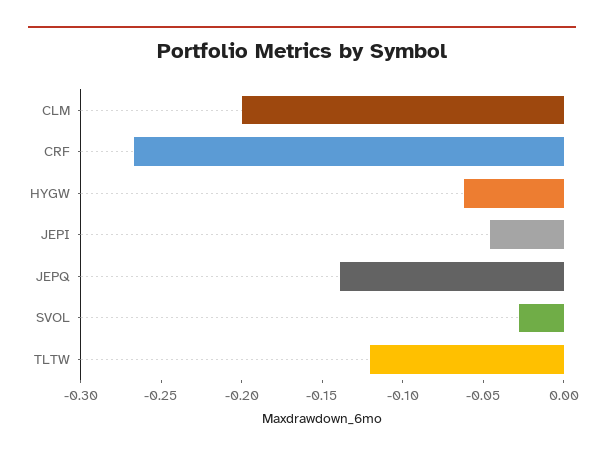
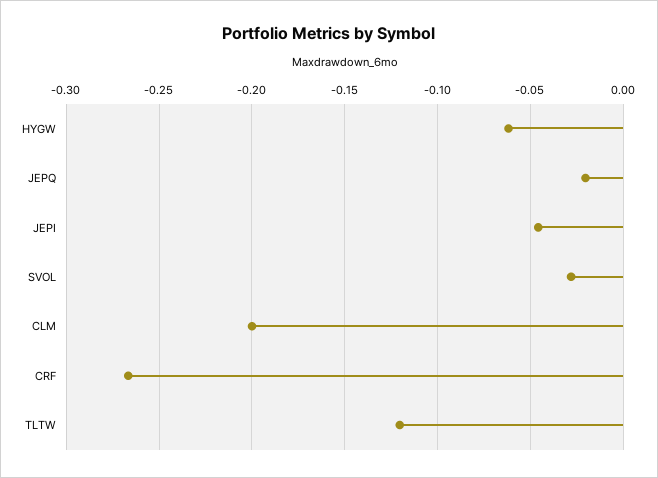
  {
    "CLM": -0.2,
    "CRF": -0.265,
    "HYGW": -0.06,
    "JEPI": -0.045,
-   "JEPQ": -0.14,
+   "JEPQ": -0.02,
    "SVOL": -0.03,
    "TLTW": -0.12
  }

